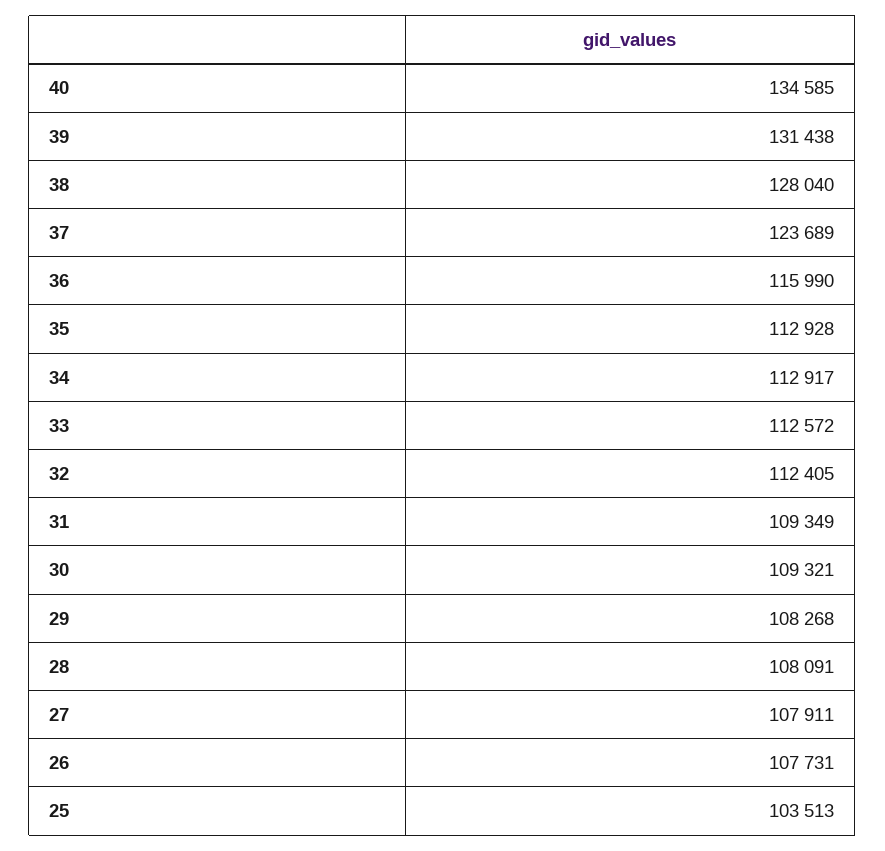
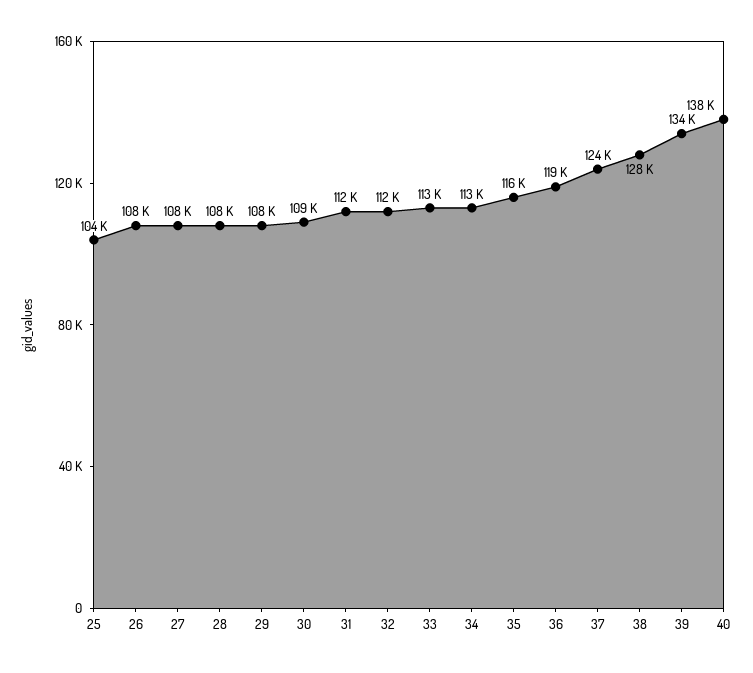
  {
-   "40": 134585,
+   "40": 138000,
-   "39": 131438,
+   "39": 134000,
    "38": 128040,
    "37": 123689,
-   "36": 115990,
+   "36": 119000,
-   "35": 112928,
+   "35": 116000,
    "34": 112917,
    "33": 112572,
    "32": 112405,
-   "31": 109349,
+   "31": 112000,
    "30": 109321,
    "29": 108268,
    "28": 108091,
    "27": 107911,
    "26": 107731,
    "25": 103513
  }

